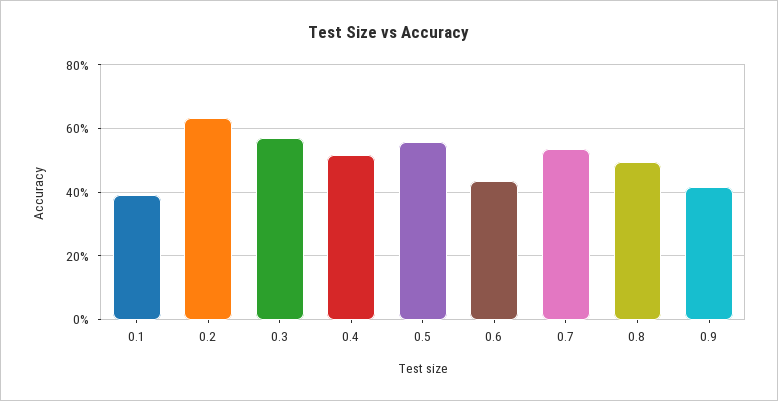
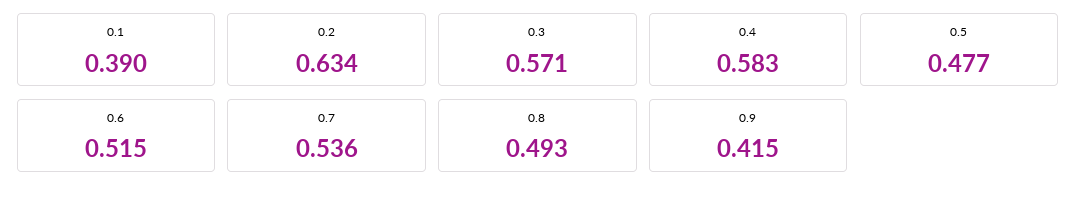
  {
    "0.1": 0.39,
    "0.2": 0.634,
    "0.3": 0.571,
-   "0.4": 0.52,
+   "0.4": 0.583,
-   "0.5": 0.56,
+   "0.5": 0.477,
-   "0.6": 0.44,
+   "0.6": 0.515,
    "0.7": 0.536,
    "0.8": 0.493,
    "0.9": 0.415
  }

